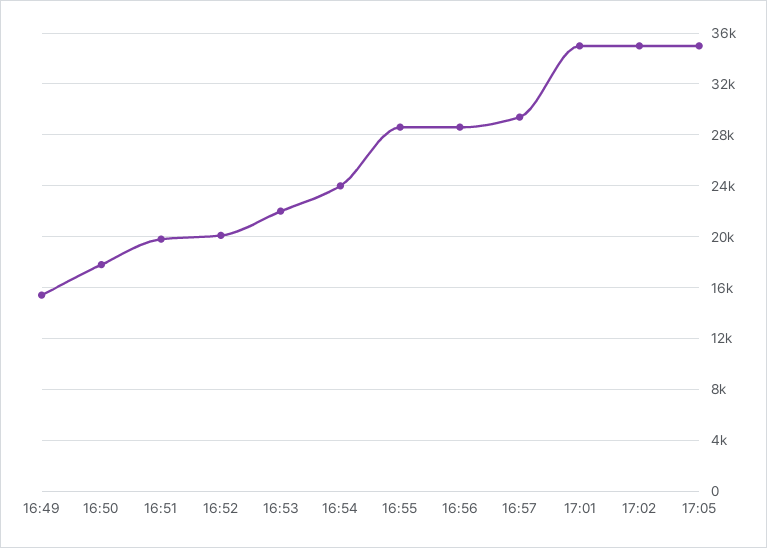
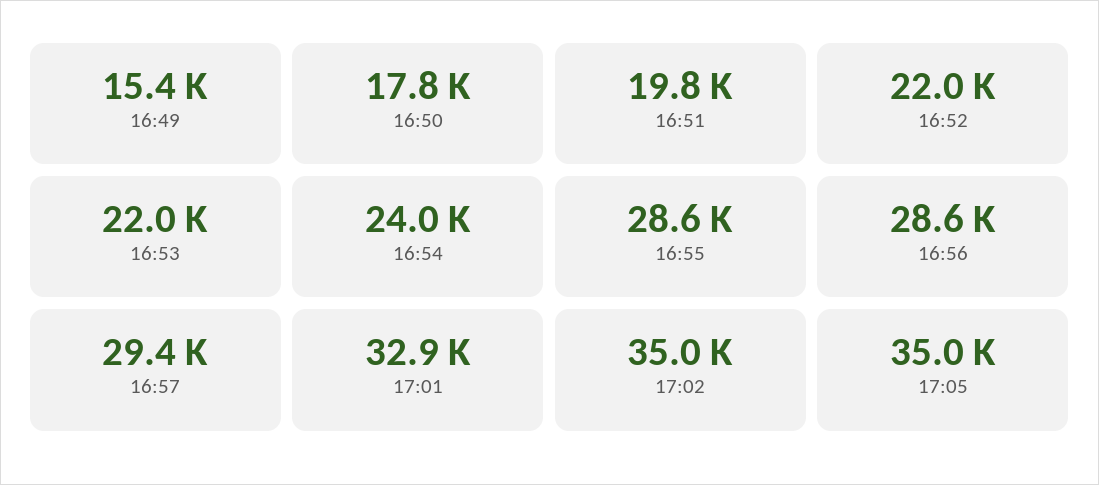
  {
    "16:49": 15400,
    "16:50": 17800,
    "16:51": 19800,
-   "16:52": 20000,
+   "16:52": 22000,
    "16:53": 22000,
    "16:54": 24000,
    "16:55": 28600,
    "16:56": 28600,
    "16:57": 29400,
-   "17:01": 35000,
+   "17:01": 32900,
    "17:02": 35000,
    "17:05": 35000
  }

